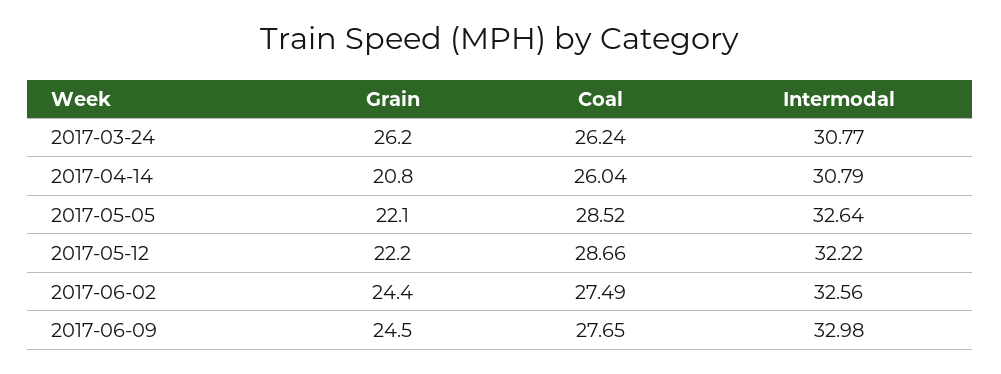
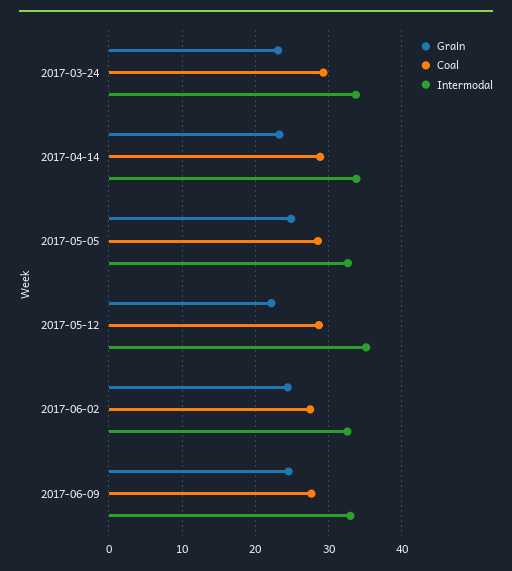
  {
    "Grain": {
-     "2017-03-24": 26.2,
+     "2017-03-24": 23,
-     "2017-04-14": 20.8,
+     "2017-04-14": 23,
-     "2017-05-05": 22.1,
+     "2017-05-05": 25,
      "2017-05-12": 22.2,
      "2017-06-02": 24.4,
      "2017-06-09": 24.5
    },
    "Coal": {
-     "2017-03-24": 26.24,
+     "2017-03-24": 29,
-     "2017-04-14": 26.04,
+     "2017-04-14": 29,
      "2017-05-05": 28.52,
      "2017-05-12": 28.66,
      "2017-06-02": 27.49,
      "2017-06-09": 27.65
    },
    "Intermodal": {
-     "2017-03-24": 30.77,
+     "2017-03-24": 34,
-     "2017-04-14": 30.79,
+     "2017-04-14": 34,
      "2017-05-05": 32.64,
-     "2017-05-12": 32.22,
+     "2017-05-12": 35,
      "2017-06-02": 32.56,
      "2017-06-09": 32.98
    }
  }

